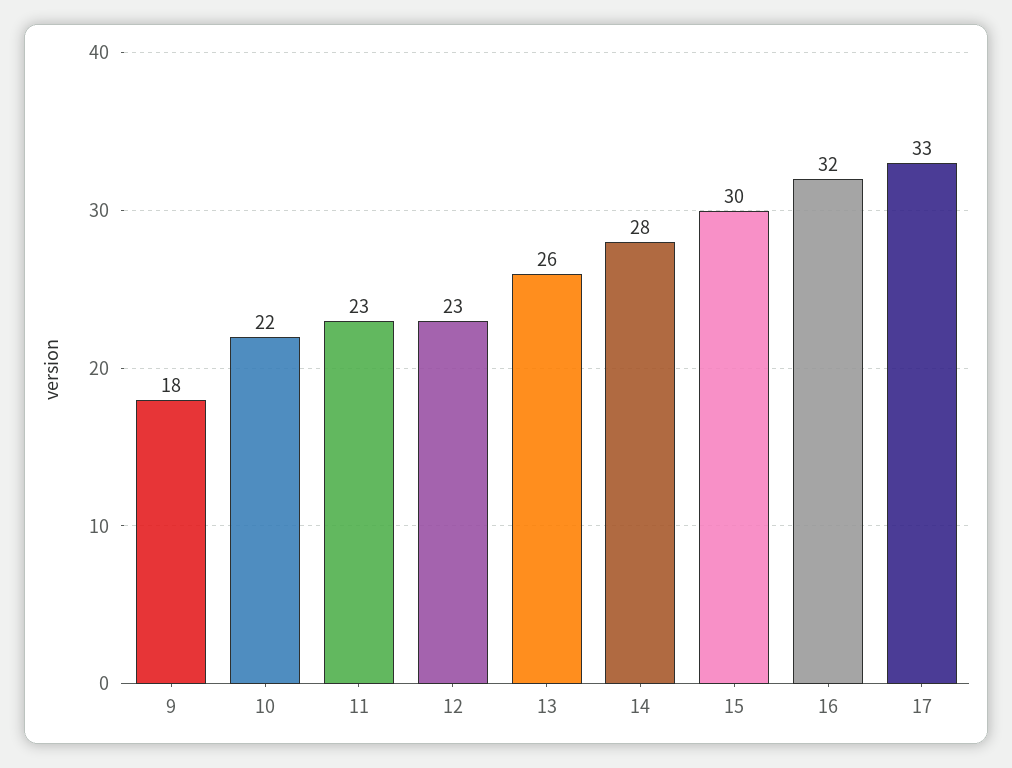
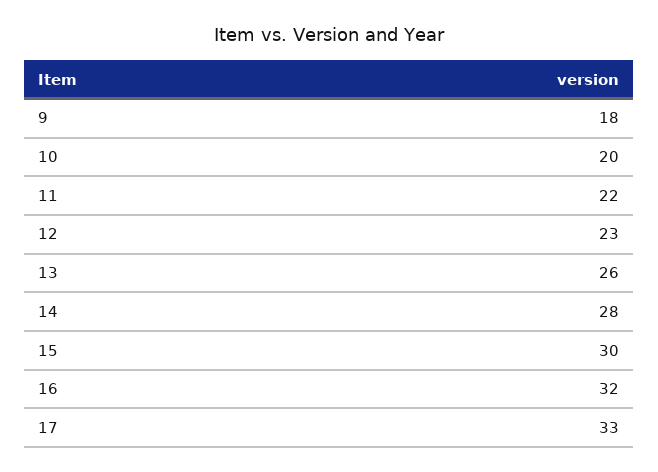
  {
    "9": 18,
-   "10": 22,
+   "10": 20,
-   "11": 23,
+   "11": 22,
    "12": 23,
    "13": 26,
    "14": 28,
    "15": 30,
    "16": 32,
    "17": 33
  }

